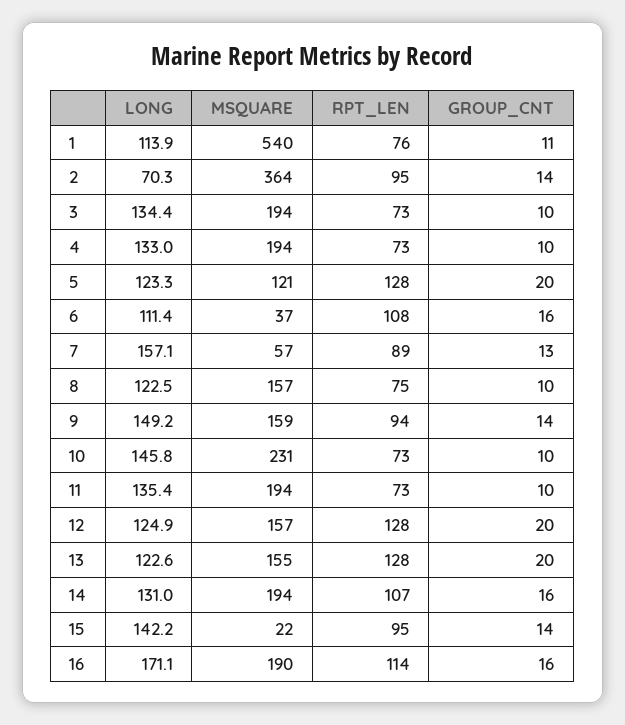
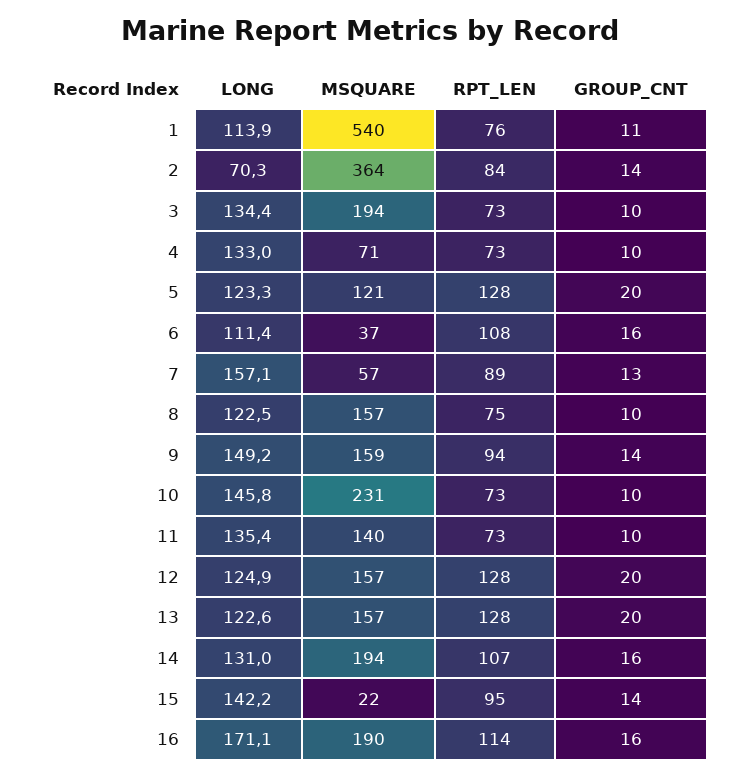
  {
    "LONG": {
      "1": 113.9,
      "2": 70.3,
      "3": 134.4,
      "4": 133,
      "5": 123.3,
      "6": 111.4,
      "7": 157.1,
      "8": 122.5,
      "9": 149.2,
      "10": 145.8,
      "11": 135.4,
      "12": 124.9,
      "13": 122.6,
      "14": 131,
      "15": 142.2,
      "16": 171.1
    },
    "MSQUARE": {
      "1": 540,
      "2": 364,
      "3": 194,
-     "4": 194,
+     "4": 71,
      "5": 121,
      "6": 37,
      "7": 57,
      "8": 157,
      "9": 159,
      "10": 231,
-     "11": 194,
+     "11": 140,
      "12": 157,
-     "13": 155,
+     "13": 157,
      "14": 194,
      "15": 22,
      "16": 190
    },
    "RPT_LEN": {
      "1": 76,
-     "2": 95,
+     "2": 84,
      "3": 73,
      "4": 73,
      "5": 128,
      "6": 108,
      "7": 89,
      "8": 75,
      "9": 94,
      "10": 73,
      "11": 73,
      "12": 128,
      "13": 128,
      "14": 107,
      "15": 95,
      "16": 114
    },
    "GROUP_CNT": {
      "1": 11,
      "2": 14,
      "3": 10,
      "4": 10,
      "5": 20,
      "6": 16,
      "7": 13,
      "8": 10,
      "9": 14,
      "10": 10,
      "11": 10,
      "12": 20,
      "13": 20,
      "14": 16,
      "15": 14,
      "16": 16
    }
  }

